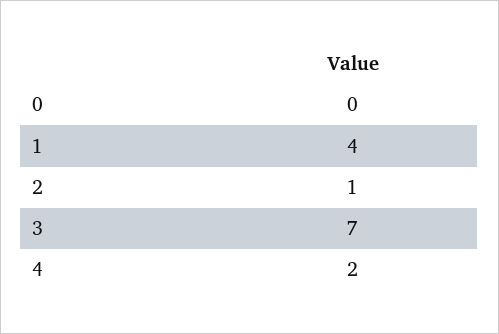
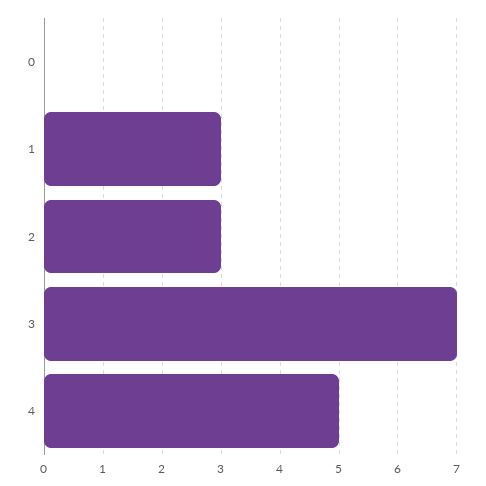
  {
    "0": 0,
-   "1": 4,
+   "1": 3,
-   "2": 1,
+   "2": 3,
    "3": 7,
-   "4": 2
+   "4": 5
  }

